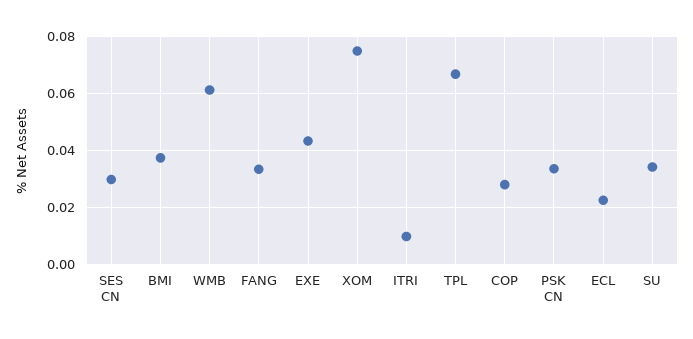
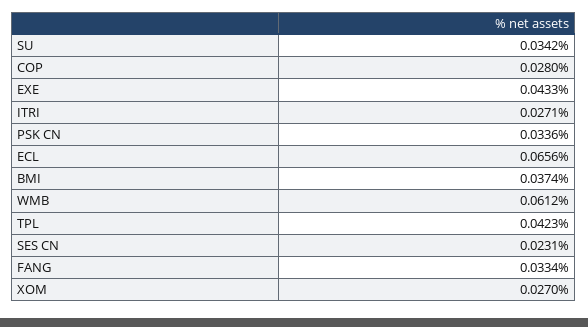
  {
-   "SES CN": 0.03,
+   "SES CN": 0.0231,
    "BMI": 0.0374,
    "WMB": 0.0612,
    "FANG": 0.0334,
    "EXE": 0.0433,
-   "XOM": 0.075,
+   "XOM": 0.027,
-   "ITRI": 0.01,
+   "ITRI": 0.0271,
-   "TPL": 0.0675,
+   "TPL": 0.0423,
    "COP": 0.028,
    "PSK CN": 0.0336,
-   "ECL": 0.0225,
+   "ECL": 0.0656,
    "SU": 0.0342
  }

